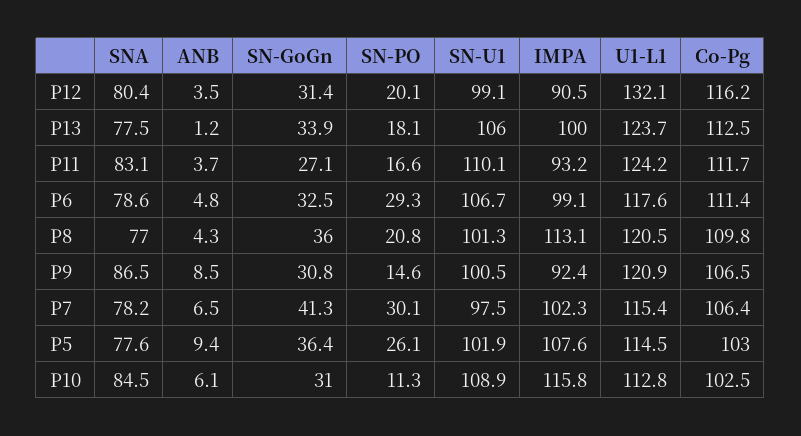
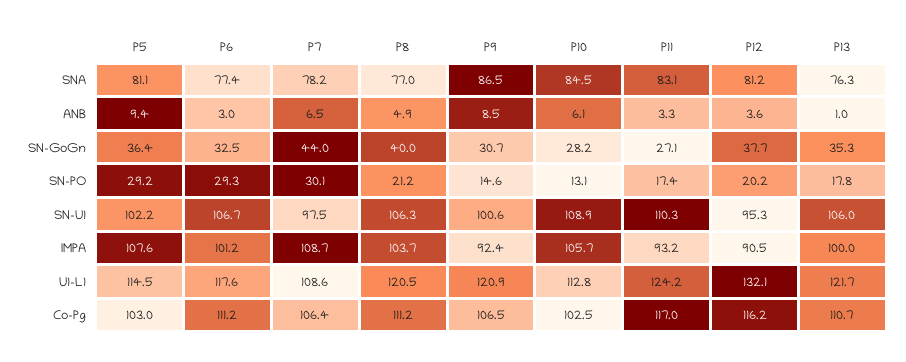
  {
    "SNA": {
-     "P12": 80.4,
+     "P12": 81.2,
-     "P13": 77.5,
+     "P13": 76.3,
      "P11": 83.1,
-     "P6": 78.6,
+     "P6": 77.4,
      "P8": 77,
      "P9": 86.5,
      "P7": 78.2,
-     "P5": 77.6,
+     "P5": 81.1,
      "P10": 84.5
    },
    "ANB": {
-     "P12": 3.5,
+     "P12": 3.6,
-     "P13": 1.2,
+     "P13": 1,
-     "P11": 3.7,
+     "P11": 3.3,
-     "P6": 4.8,
+     "P6": 3,
-     "P8": 4.3,
+     "P8": 4.9,
      "P9": 8.5,
      "P7": 6.5,
      "P5": 9.4,
      "P10": 6.1
    },
    "SN-GoGn": {
-     "P12": 31.4,
+     "P12": 37.7,
-     "P13": 33.9,
+     "P13": 35.3,
      "P11": 27.1,
      "P6": 32.5,
-     "P8": 36,
+     "P8": 40,
-     "P9": 30.8,
+     "P9": 30.7,
-     "P7": 41.3,
+     "P7": 44,
      "P5": 36.4,
-     "P10": 31
+     "P10": 28.2
    },
    "SN-PO": {
-     "P12": 20.1,
+     "P12": 20.2,
-     "P13": 18.1,
+     "P13": 17.8,
-     "P11": 16.6,
+     "P11": 17.4,
      "P6": 29.3,
-     "P8": 20.8,
+     "P8": 21.2,
      "P9": 14.6,
      "P7": 30.1,
-     "P5": 26.1,
+     "P5": 29.2,
-     "P10": 11.3
+     "P10": 13.1
    },
    "SN-U1": {
-     "P12": 99.1,
+     "P12": 95.3,
      "P13": 106,
-     "P11": 110.1,
+     "P11": 110.3,
      "P6": 106.7,
-     "P8": 101.3,
+     "P8": 106.3,
-     "P9": 100.5,
+     "P9": 100.6,
      "P7": 97.5,
-     "P5": 101.9,
+     "P5": 102.2,
      "P10": 108.9
    },
    "IMPA": {
      "P12": 90.5,
      "P13": 100,
      "P11": 93.2,
-     "P6": 99.1,
+     "P6": 101.2,
-     "P8": 113.1,
+     "P8": 103.7,
      "P9": 92.4,
-     "P7": 102.3,
+     "P7": 108.7,
      "P5": 107.6,
-     "P10": 115.8
+     "P10": 105.7
    },
    "U1-L1": {
      "P12": 132.1,
-     "P13": 123.7,
+     "P13": 121.7,
      "P11": 124.2,
      "P6": 117.6,
      "P8": 120.5,
      "P9": 120.9,
-     "P7": 115.4,
+     "P7": 108.6,
      "P5": 114.5,
      "P10": 112.8
    },
    "Co-Pg": {
      "P12": 116.2,
-     "P13": 112.5,
+     "P13": 110.7,
-     "P11": 111.7,
+     "P11": 117,
-     "P6": 111.4,
+     "P6": 111.2,
-     "P8": 109.8,
+     "P8": 111.2,
      "P9": 106.5,
      "P7": 106.4,
      "P5": 103,
      "P10": 102.5
    }
  }

